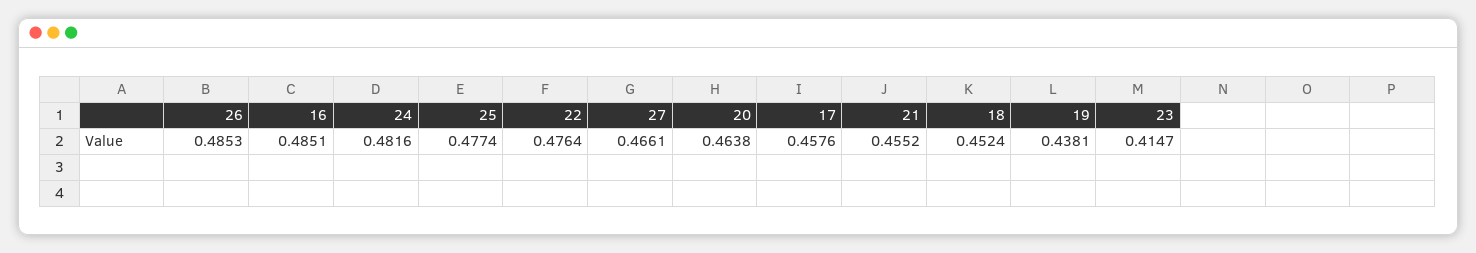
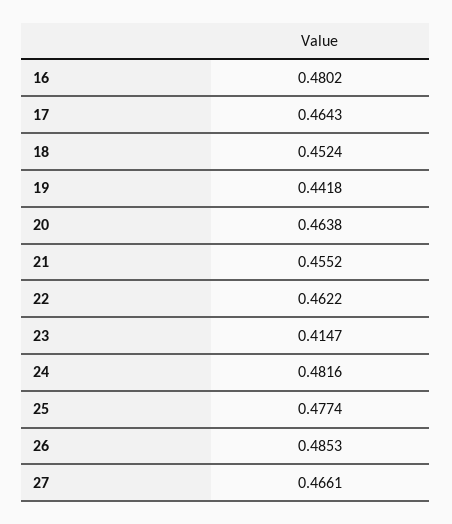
  {
    "26": 0.4853,
-   "16": 0.4851,
+   "16": 0.4802,
    "24": 0.4816,
    "25": 0.4774,
-   "22": 0.4764,
+   "22": 0.4622,
    "27": 0.4661,
    "20": 0.4638,
-   "17": 0.4576,
+   "17": 0.4643,
    "21": 0.4552,
    "18": 0.4524,
-   "19": 0.4381,
+   "19": 0.4418,
    "23": 0.4147
  }

